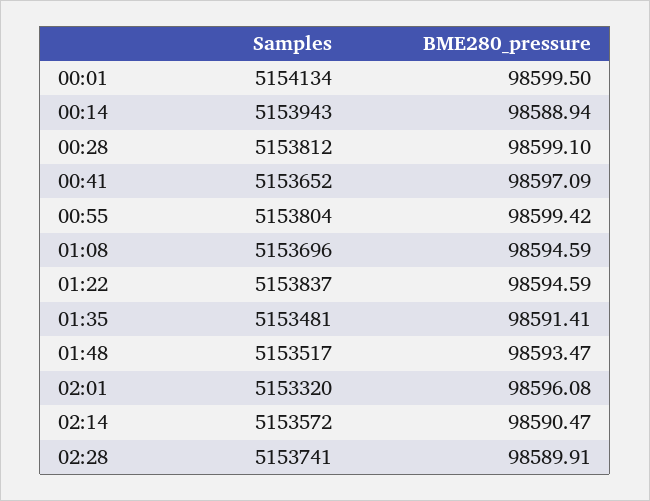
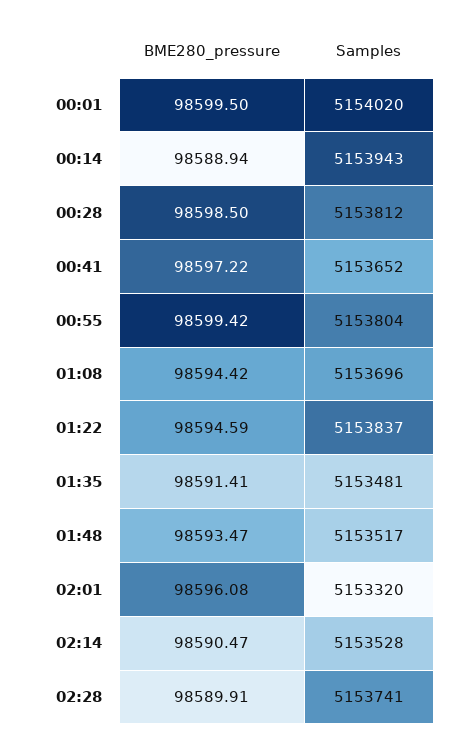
  {
    "Samples": {
-     "00:01": 5154134,
+     "00:01": 5154020,
      "00:14": 5153943,
      "00:28": 5153812,
      "00:41": 5153652,
      "00:55": 5153804,
      "01:08": 5153696,
      "01:22": 5153837,
      "01:35": 5153481,
      "01:48": 5153517,
      "02:01": 5153320,
-     "02:14": 5153572,
+     "02:14": 5153528,
      "02:28": 5153741
    },
    "BME280_pressure": {
      "00:01": 98599.5,
      "00:14": 98588.94,
-     "00:28": 98599.1,
+     "00:28": 98598.5,
-     "00:41": 98597.09,
+     "00:41": 98597.22,
      "00:55": 98599.42,
-     "01:08": 98594.59,
+     "01:08": 98594.42,
      "01:22": 98594.59,
      "01:35": 98591.41,
      "01:48": 98593.47,
      "02:01": 98596.08,
      "02:14": 98590.47,
      "02:28": 98589.91
    }
  }

